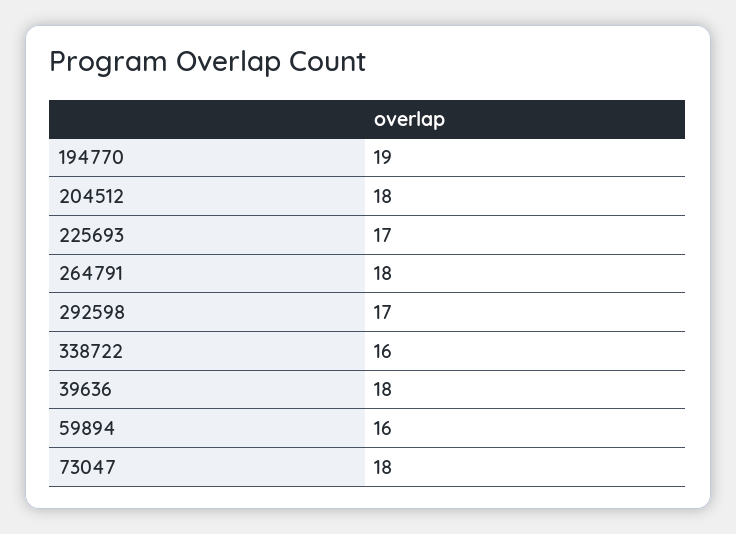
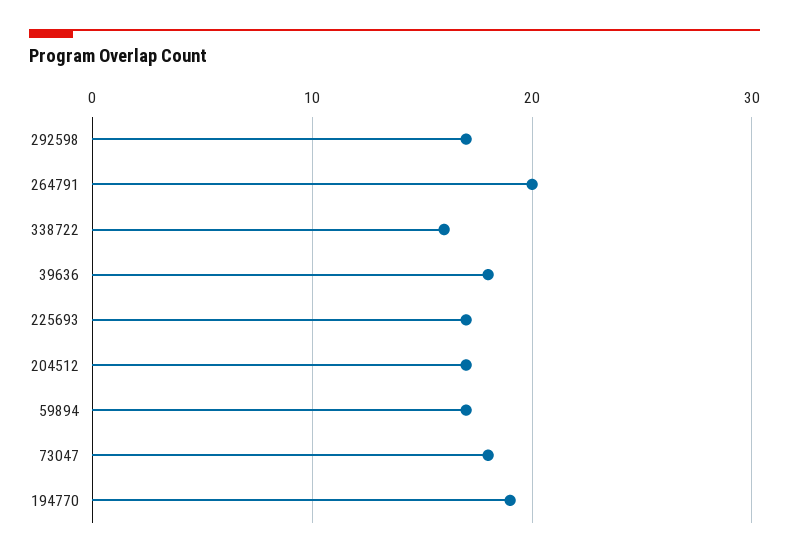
  {
    "194770": 19,
-   "204512": 18,
+   "204512": 17,
    "225693": 17,
-   "264791": 18,
+   "264791": 20,
    "292598": 17,
    "338722": 16,
    "39636": 18,
-   "59894": 16,
+   "59894": 17,
    "73047": 18
  }

